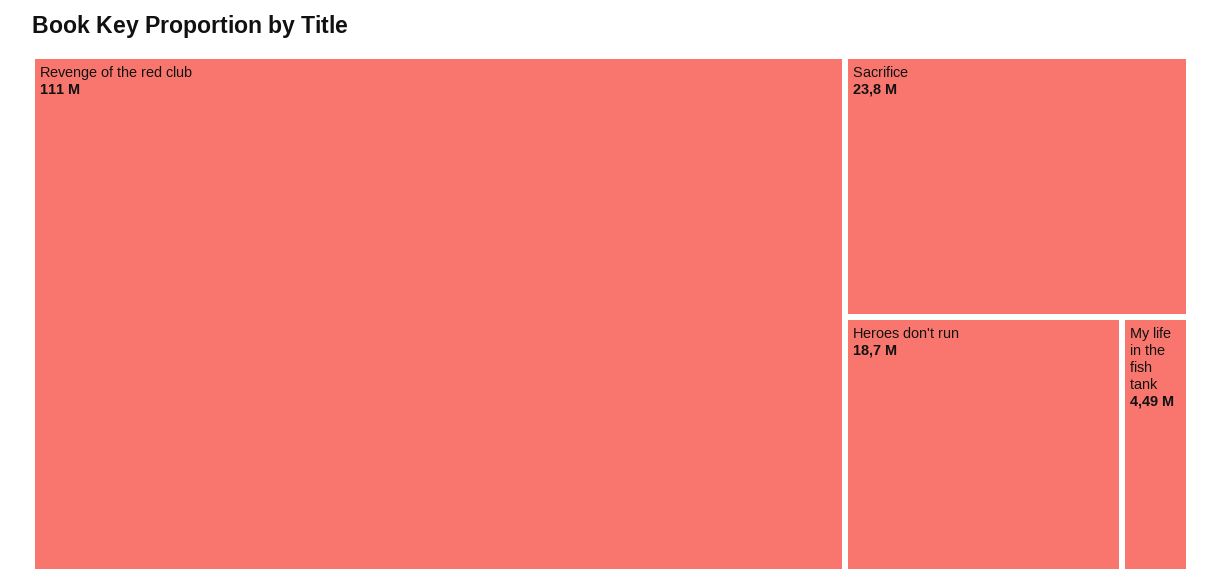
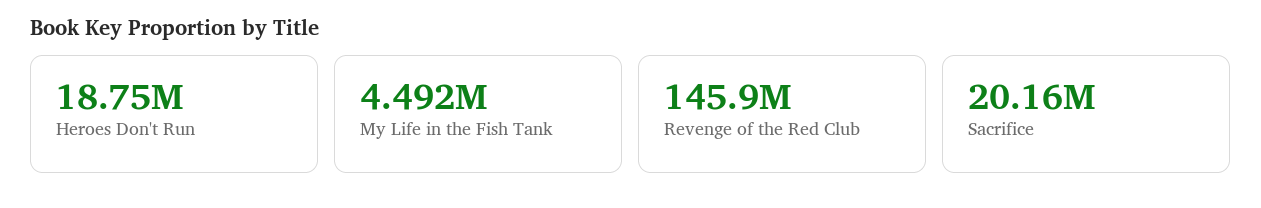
  {
-   "Revenge of the red club": 111000000,
+   "Revenge of the red club": 145900000,
-   "Sacrifice": 23800000,
+   "Sacrifice": 20160000,
    "Heroes don't run": 18750000,
    "My life in the fish tank": 4492000
  }

